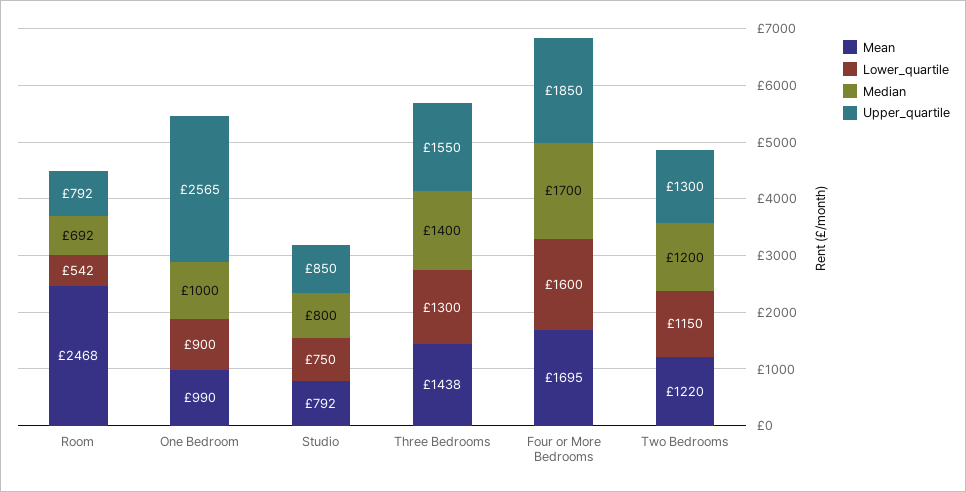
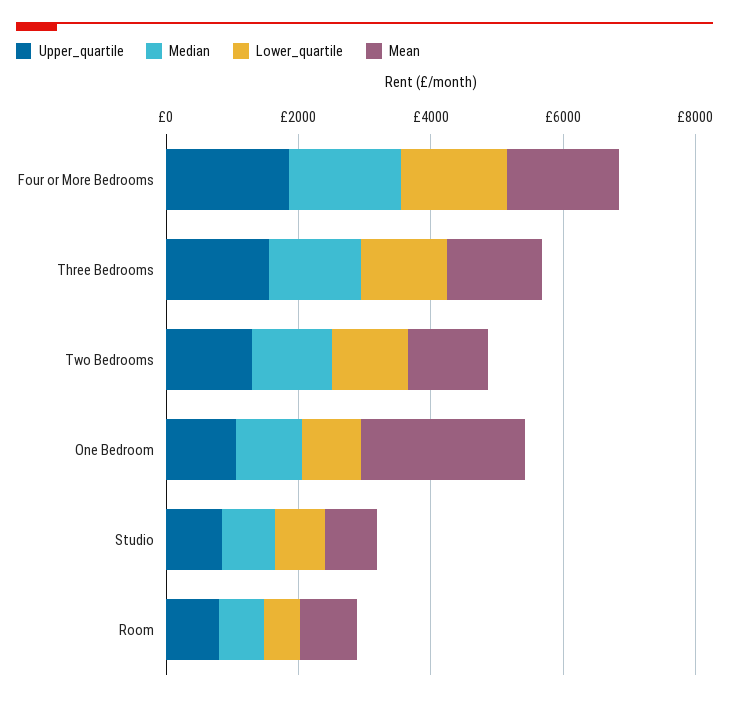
  {
    "Mean": {
-     "Room": 2468,
+     "Room": 1000,
-     "One Bedroom": 990,
+     "One Bedroom": 2500,
      "Studio": 792,
      "Three Bedrooms": 1438,
      "Four or More Bedrooms": 1695,
      "Two Bedrooms": 1220
    },
    "Lower_quartile": {
      "Room": 542,
      "One Bedroom": 900,
      "Studio": 750,
      "Three Bedrooms": 1300,
      "Four or More Bedrooms": 1600,
      "Two Bedrooms": 1150
    },
    "Median": {
      "Room": 692,
      "One Bedroom": 1000,
      "Studio": 800,
      "Three Bedrooms": 1400,
      "Four or More Bedrooms": 1700,
      "Two Bedrooms": 1200
    },
    "Upper_quartile": {
      "Room": 792,
-     "One Bedroom": 2565,
+     "One Bedroom": 1000,
      "Studio": 850,
      "Three Bedrooms": 1550,
      "Four or More Bedrooms": 1850,
      "Two Bedrooms": 1300
    }
  }

